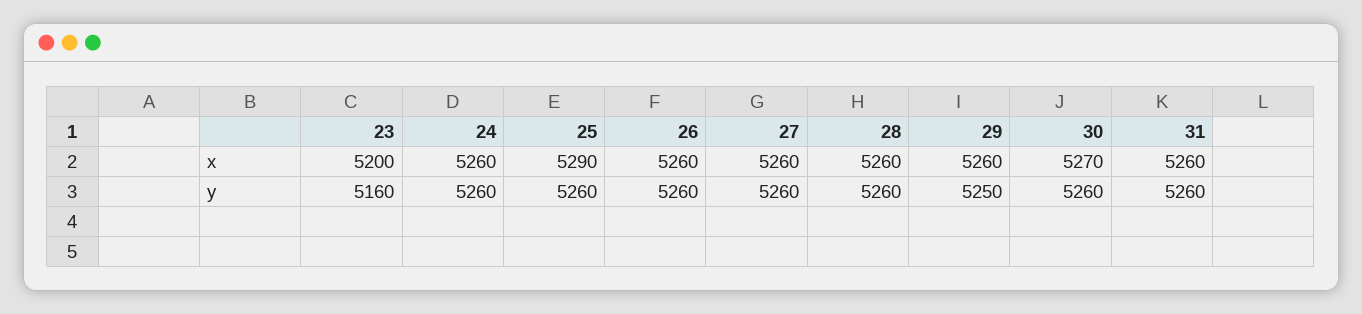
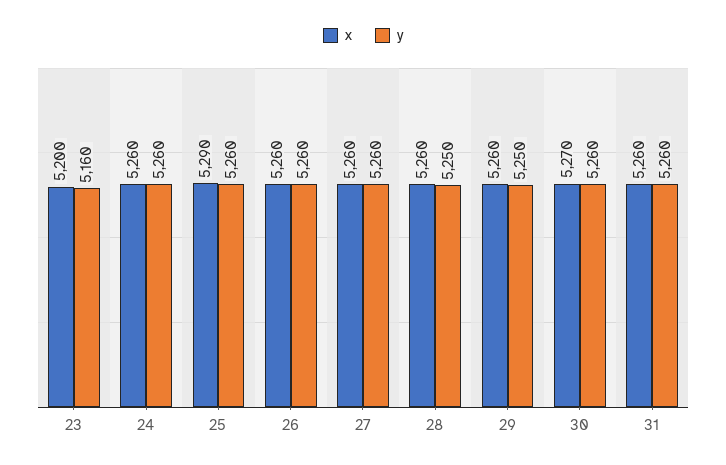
  {
    "x": {
      "23": 5200,
      "24": 5260,
      "25": 5290,
      "26": 5260,
      "27": 5260,
      "28": 5260,
      "29": 5260,
      "30": 5270,
      "31": 5260
    },
    "y": {
      "23": 5160,
      "24": 5260,
      "25": 5260,
      "26": 5260,
      "27": 5260,
-     "28": 5260,
+     "28": 5250,
      "29": 5250,
      "30": 5260,
      "31": 5260
    }
  }

